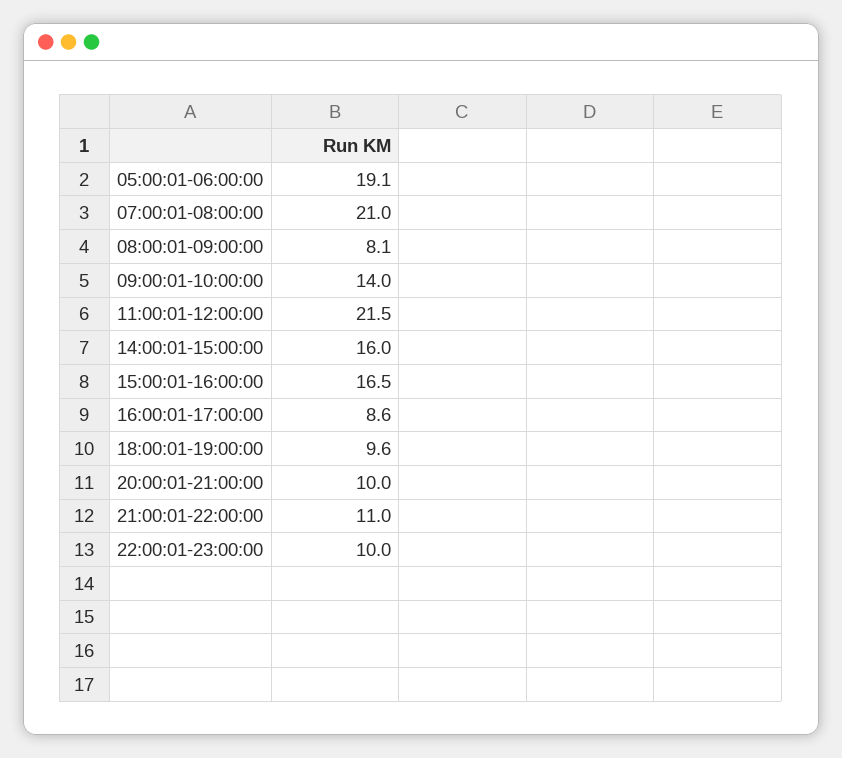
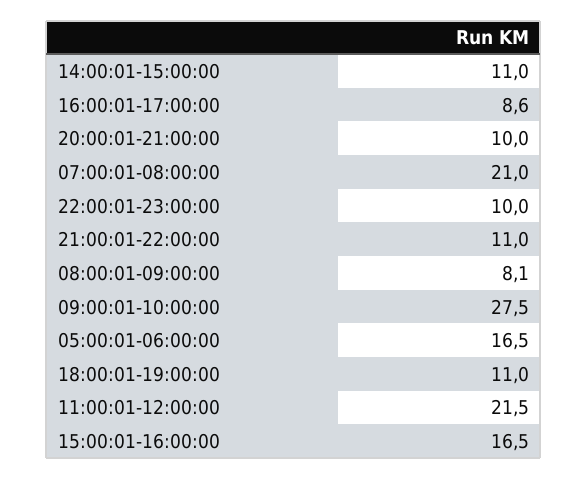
  {
-   "05:00:01-06:00:00": 19.1,
+   "05:00:01-06:00:00": 16.5,
    "07:00:01-08:00:00": 21,
    "08:00:01-09:00:00": 8.1,
-   "09:00:01-10:00:00": 14,
+   "09:00:01-10:00:00": 27.5,
    "11:00:01-12:00:00": 21.5,
-   "14:00:01-15:00:00": 16,
+   "14:00:01-15:00:00": 11,
    "15:00:01-16:00:00": 16.5,
    "16:00:01-17:00:00": 8.6,
-   "18:00:01-19:00:00": 9.6,
+   "18:00:01-19:00:00": 11,
    "20:00:01-21:00:00": 10,
    "21:00:01-22:00:00": 11,
    "22:00:01-23:00:00": 10
  }

